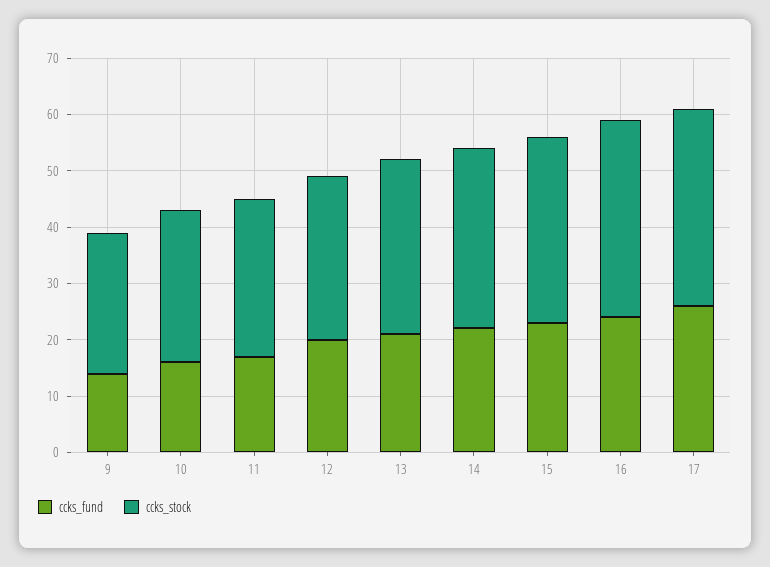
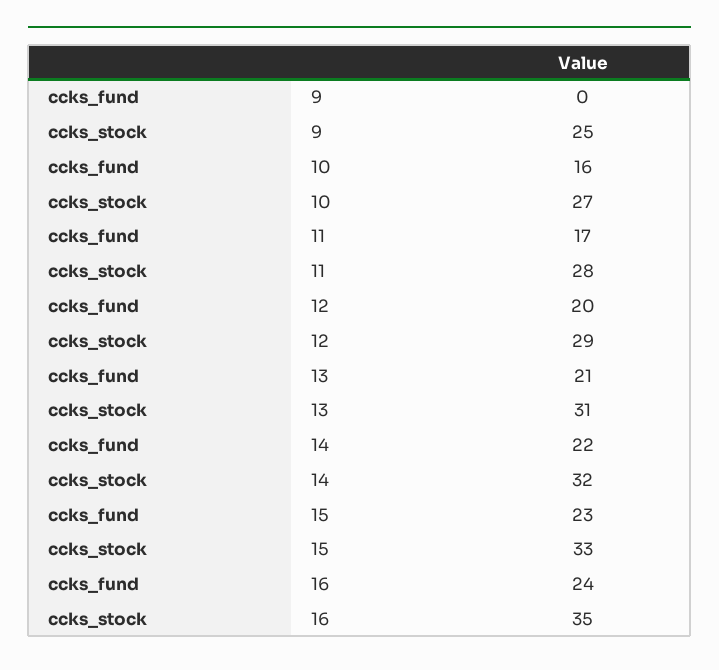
  {
    "ccks_fund": {
-     "9": 15,
+     "9": 0,
      "10": 16,
      "11": 17,
      "12": 20,
      "13": 21,
      "14": 22,
      "15": 23,
-     "16": 24,
+     "16": 24
-     "17": 25
    },
    "ccks_stock": {
      "9": 25,
      "10": 27,
      "11": 28,
      "12": 29,
      "13": 31,
      "14": 32,
      "15": 33,
-     "16": 35,
+     "16": 35
-     "17": 35
    }
  }

